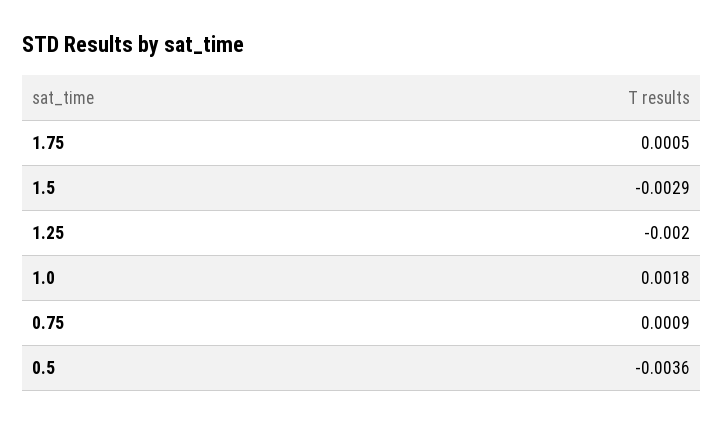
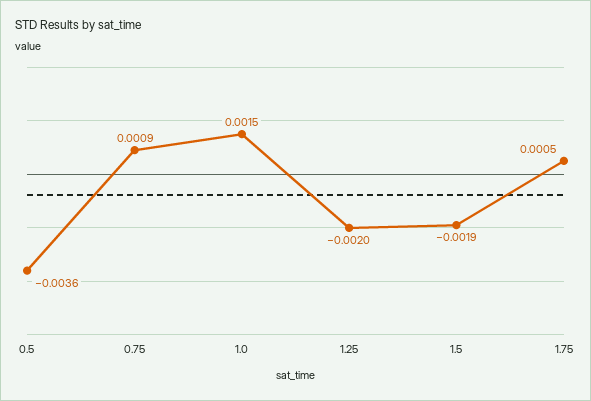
  {
    "1.75": 0.0005,
-   "1.5": -0.0029,
+   "1.5": -0.0019,
    "1.25": -0.002,
-   "1.0": 0.0018,
+   "1.0": 0.0015,
    "0.75": 0.0009,
    "0.5": -0.0036
  }

